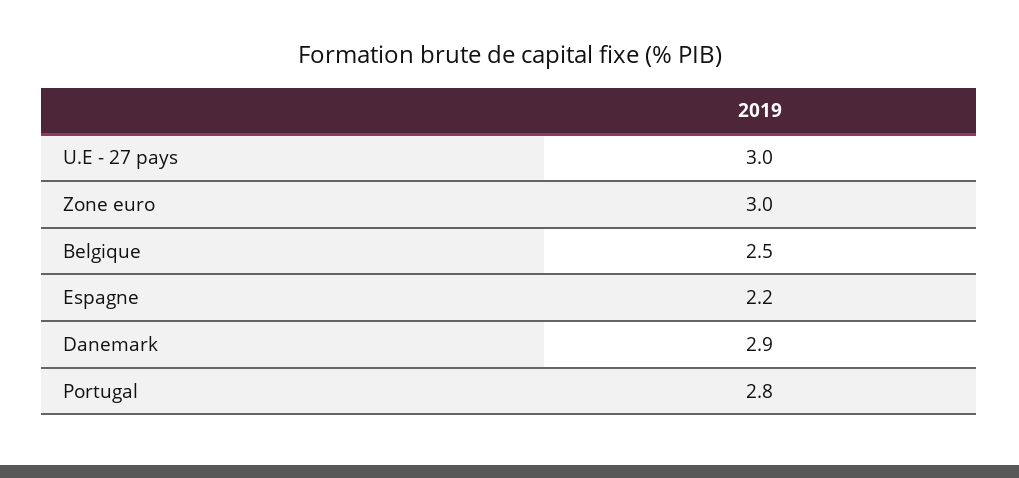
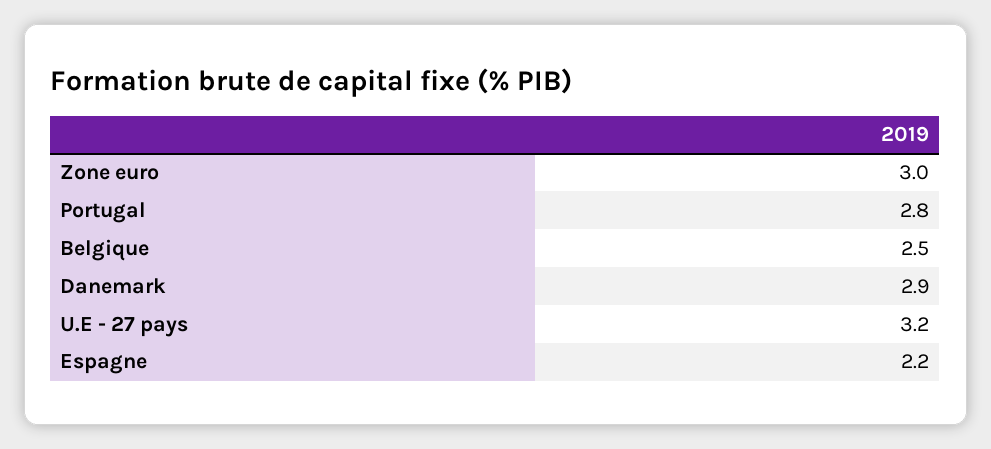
  {
-   "U.E - 27 pays": 3,
+   "U.E - 27 pays": 3.2,
    "Zone euro": 3,
    "Belgique": 2.5,
    "Espagne": 2.2,
    "Danemark": 2.9,
    "Portugal": 2.8
  }

